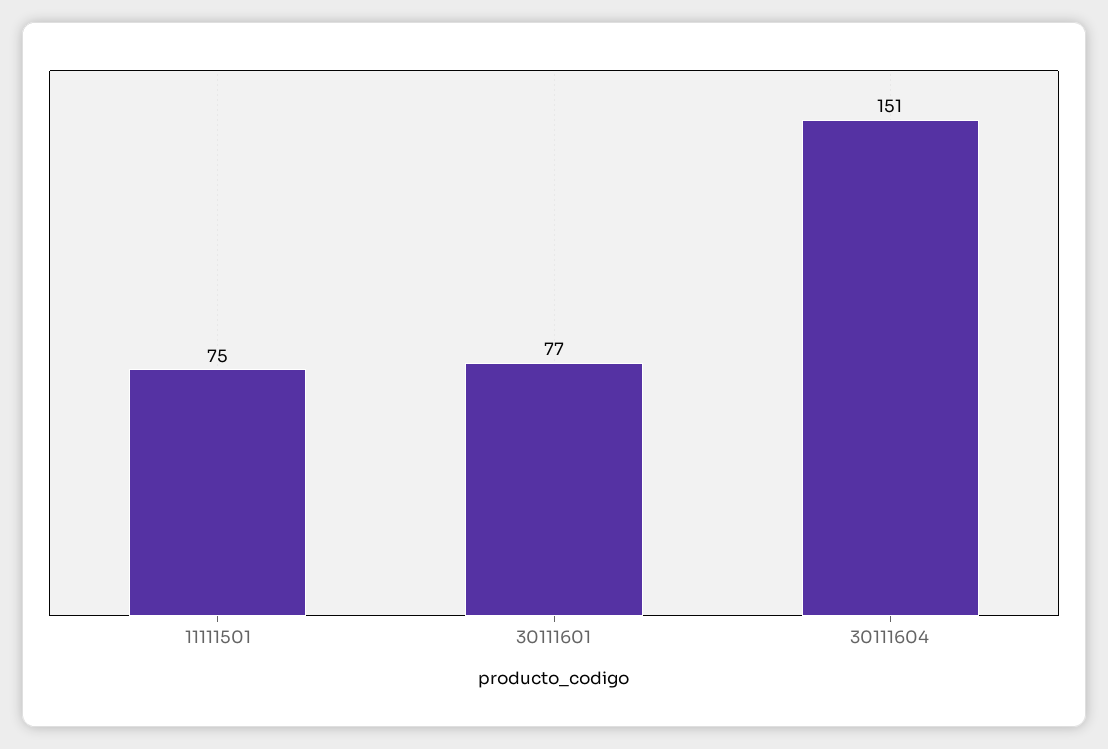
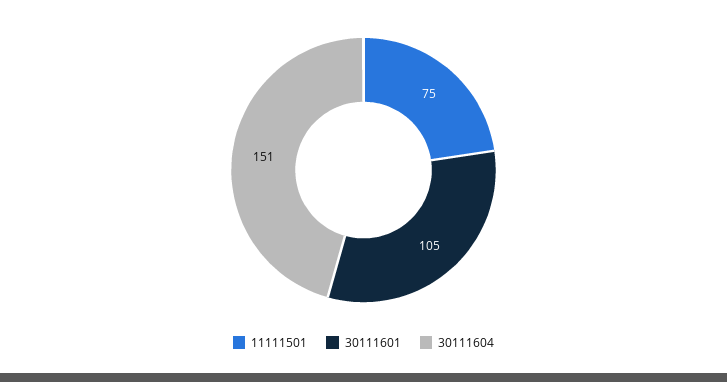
  {
    "11111501": 75,
-   "30111601": 77,
+   "30111601": 105,
    "30111604": 151
  }

